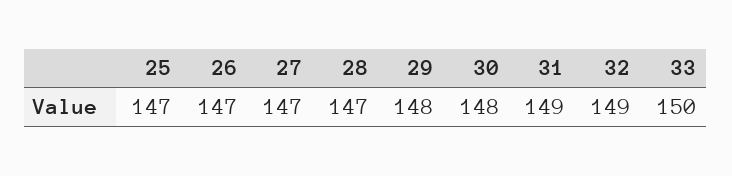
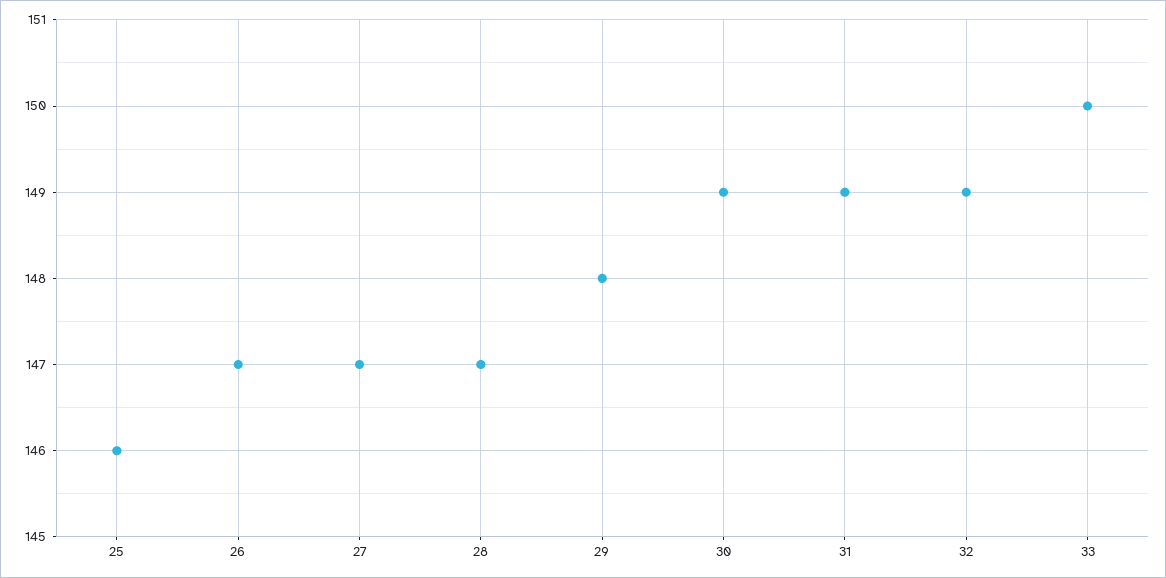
  {
-   "25": 147,
+   "25": 146,
    "26": 147,
    "27": 147,
    "28": 147,
    "29": 148,
-   "30": 148,
+   "30": 149,
    "31": 149,
    "32": 149,
    "33": 150
  }

